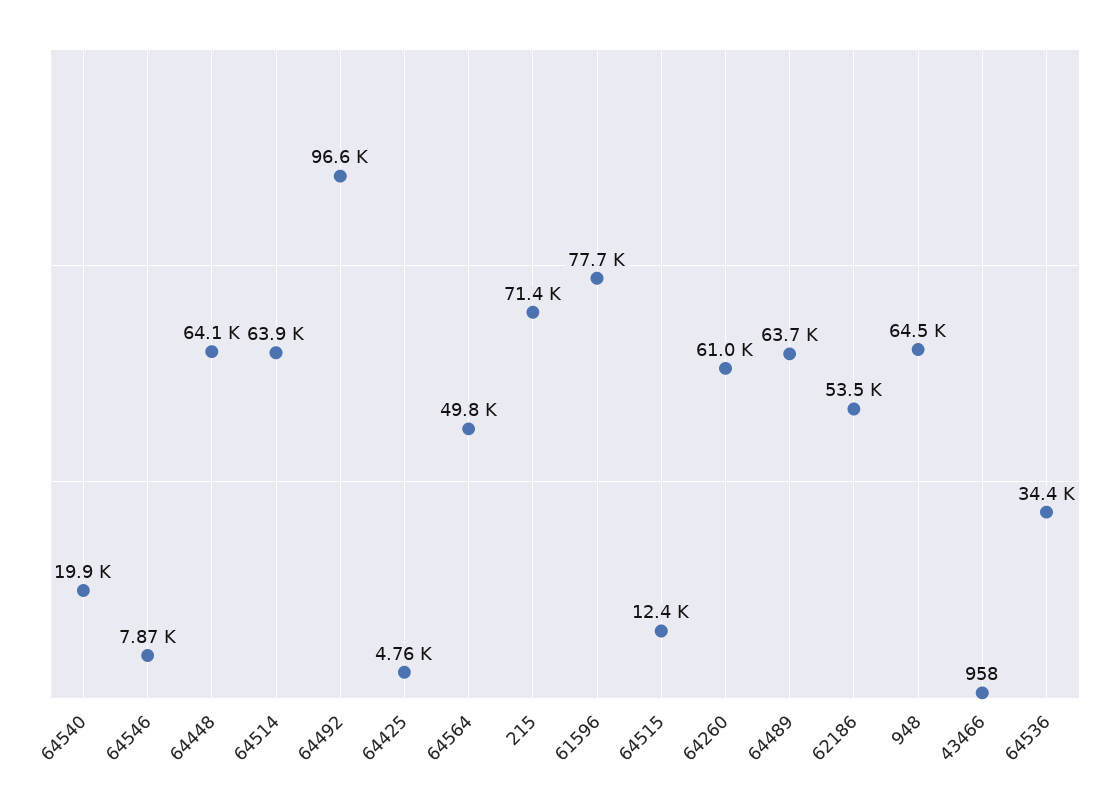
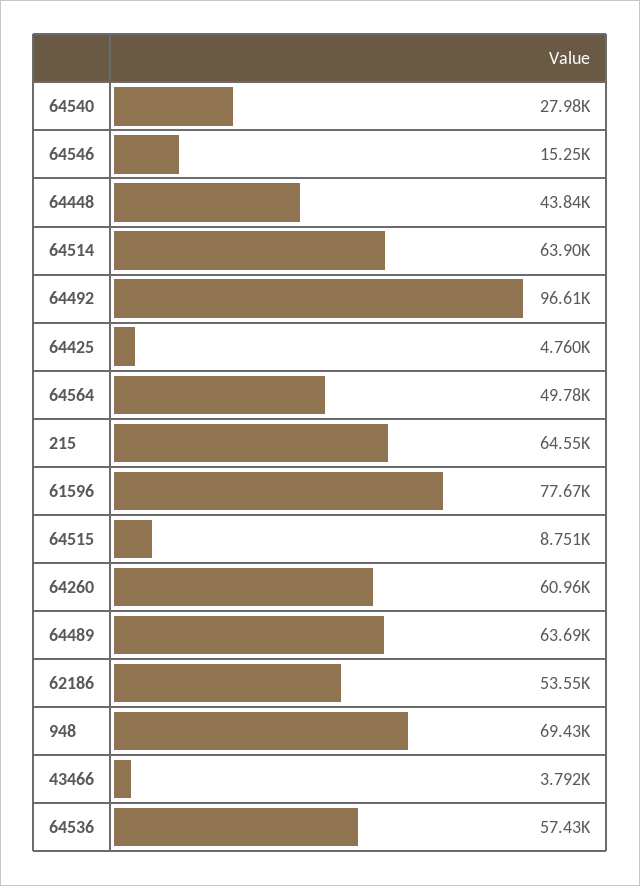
  {
-   "64540": 19900,
+   "64540": 27980,
-   "64546": 7870,
+   "64546": 15250,
-   "64448": 64100,
+   "64448": 43840,
    "64514": 63900,
    "64492": 96610,
    "64425": 4760,
    "64564": 49780,
-   "215": 71400,
+   "215": 64550,
    "61596": 77670,
-   "64515": 12400,
+   "64515": 8751,
    "64260": 60960,
    "64489": 63690,
    "62186": 53550,
-   "948": 64500,
+   "948": 69430,
-   "43466": 958,
+   "43466": 3792,
-   "64536": 34400
+   "64536": 57430
  }

